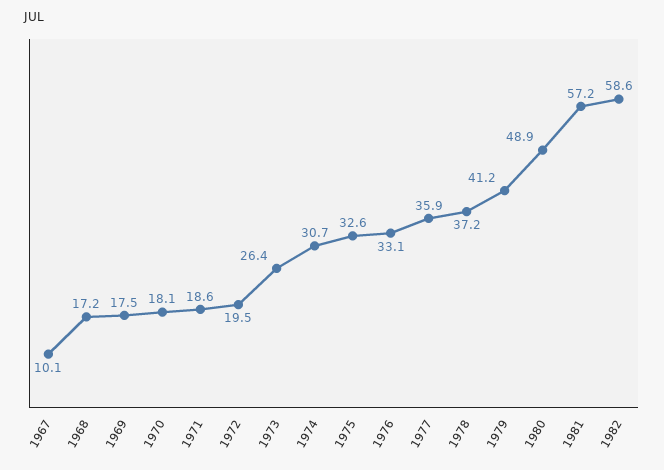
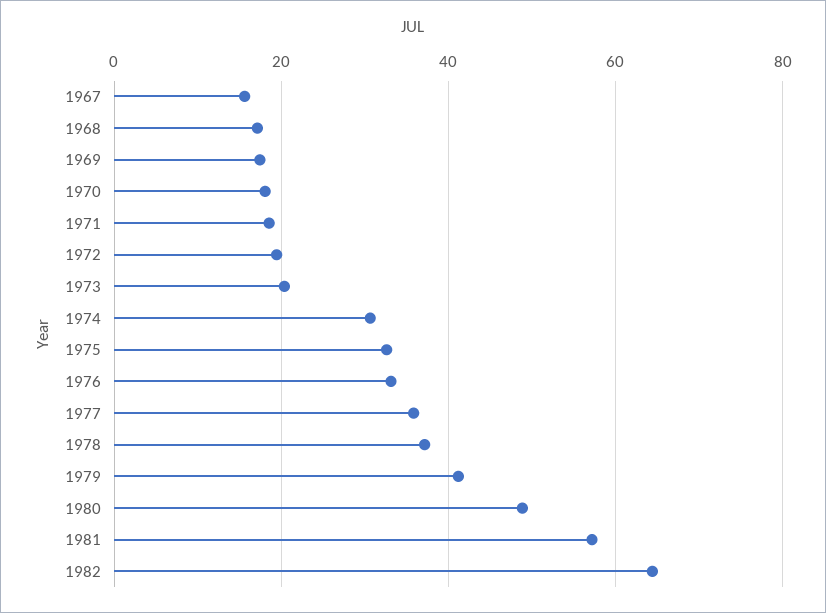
  {
-   "1967": 10.1,
+   "1967": 16,
    "1968": 17.2,
    "1969": 17.5,
    "1970": 18.1,
    "1971": 18.6,
    "1972": 19.5,
-   "1973": 26.4,
+   "1973": 20,
    "1974": 30.7,
    "1975": 32.6,
    "1976": 33.1,
    "1977": 35.9,
    "1978": 37.2,
    "1979": 41.2,
    "1980": 48.9,
    "1981": 57.2,
-   "1982": 58.6
+   "1982": 64
  }

